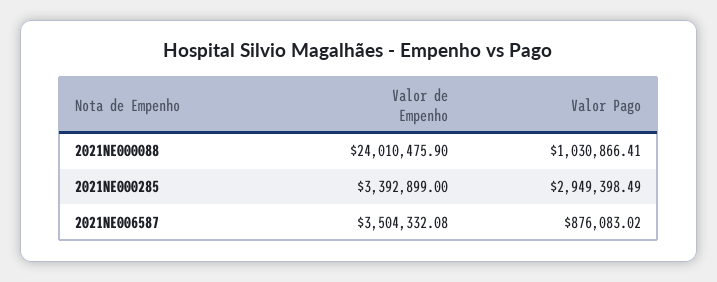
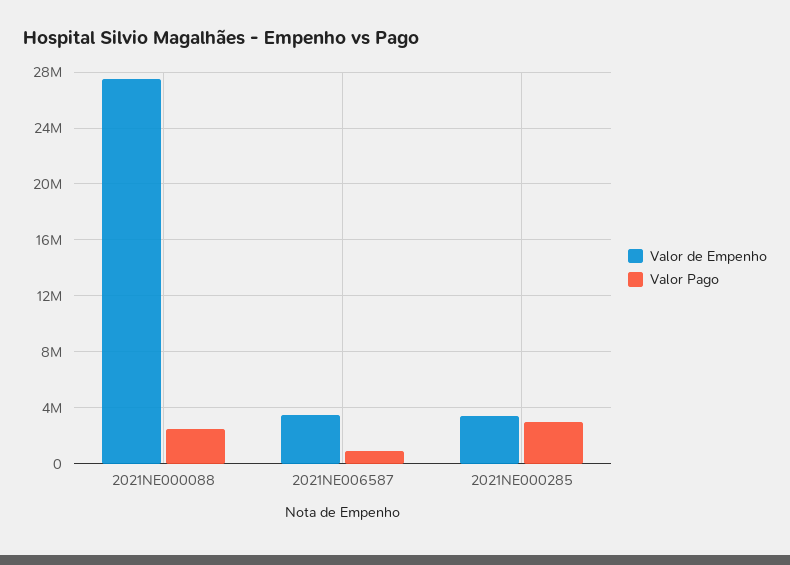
  {
    "Valor de Empenho": {
-     "2021NE000088": 24010475.9,
+     "2021NE000088": 27500000,
      "2021NE000285": 3392899,
      "2021NE006587": 3504332.08
    },
    "Valor Pago": {
-     "2021NE000088": 1030866.41,
+     "2021NE000088": 2500000,
      "2021NE000285": 2949398.49,
      "2021NE006587": 876083.02
    }
  }

